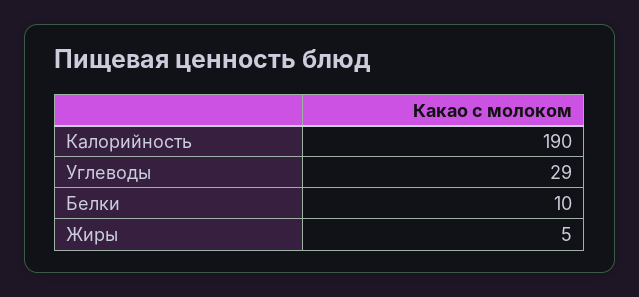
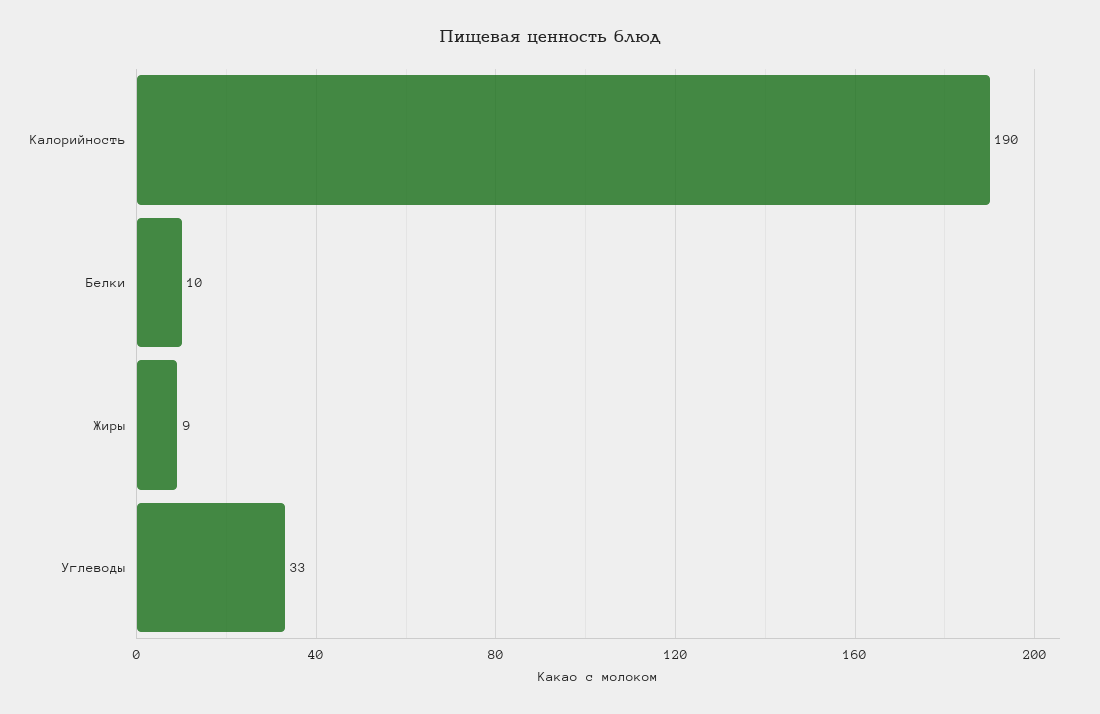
  {
    "Калорийность": 190,
-   "Углеводы": 29,
+   "Углеводы": 33,
    "Белки": 10,
-   "Жиры": 5
+   "Жиры": 9
  }

